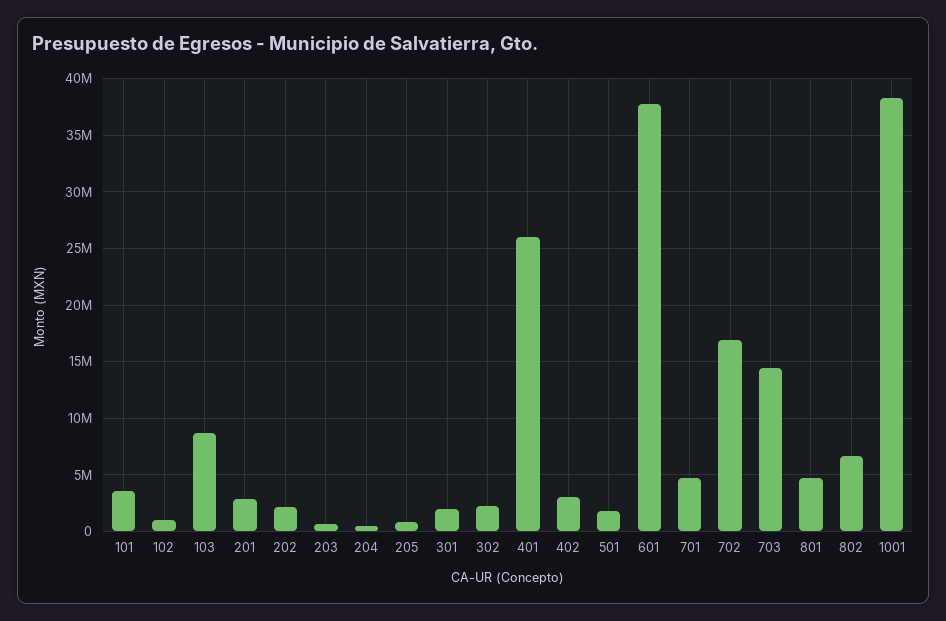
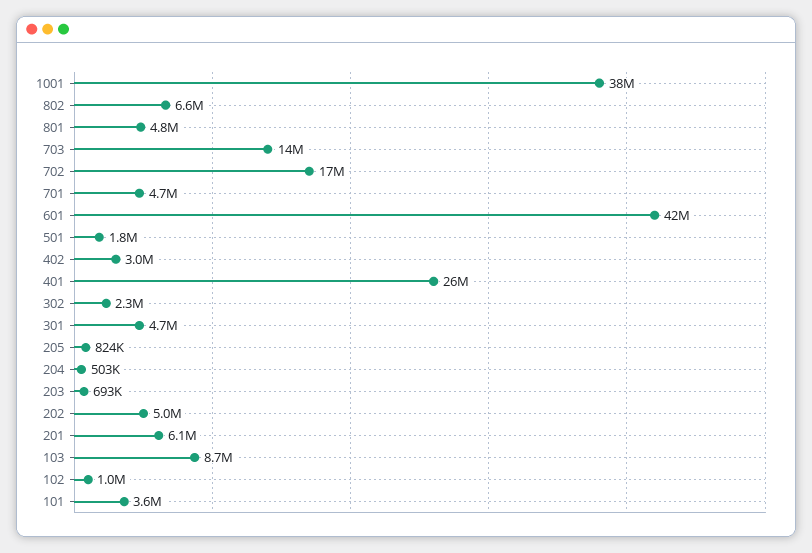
  {
    "101": 3600000,
    "102": 1000000,
    "103": 8700000,
-   "201": 3000000,
+   "201": 6100000,
-   "202": 2000000,
+   "202": 5000000,
    "203": 693000,
    "204": 503000,
    "205": 824000,
-   "301": 2000000,
+   "301": 4700000,
    "302": 2300000,
    "401": 26000000,
    "402": 3000000,
    "501": 1800000,
-   "601": 38000000,
+   "601": 42000000,
    "701": 4700000,
    "702": 17000000,
    "703": 14000000,
    "801": 4800000,
    "802": 6600000,
    "1001": 38000000
  }

